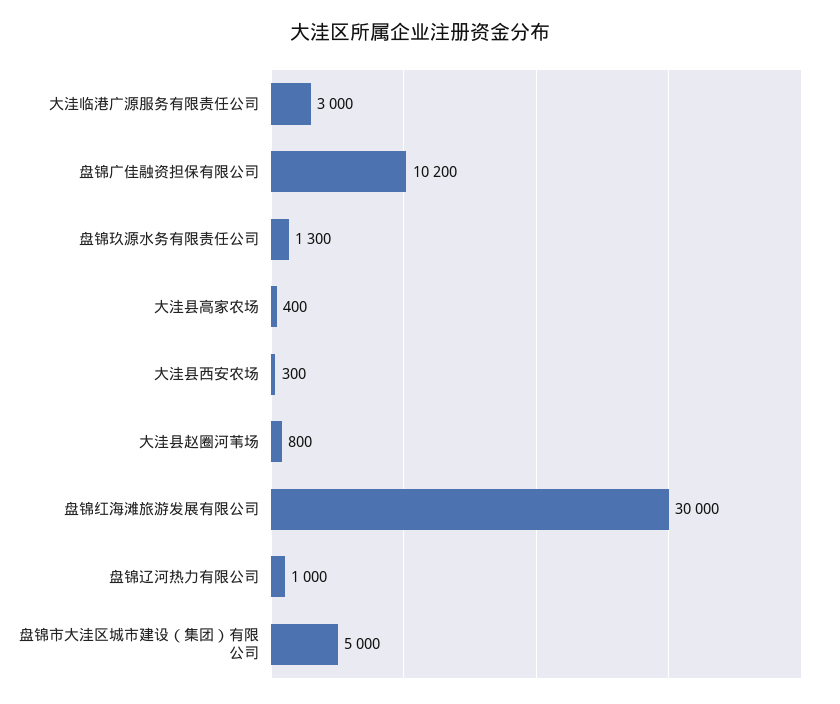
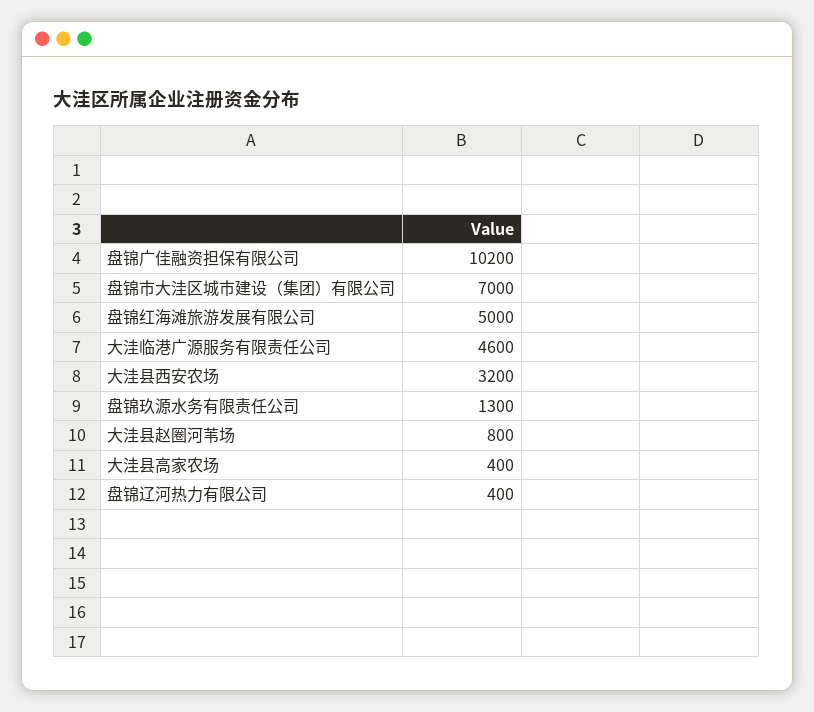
  {
-   "大洼临港广源服务有限责任公司": 3000,
+   "大洼临港广源服务有限责任公司": 4600,
    "盘锦广佳融资担保有限公司": 10200,
    "盘锦玖源水务有限责任公司": 1300,
    "大洼县高家农场": 400,
-   "大洼县西安农场": 300,
+   "大洼县西安农场": 3200,
    "大洼县赵圈河苇场": 800,
-   "盘锦红海滩旅游发展有限公司": 30000,
+   "盘锦红海滩旅游发展有限公司": 5000,
-   "盘锦辽河热力有限公司": 1000,
+   "盘锦辽河热力有限公司": 400,
-   "盘锦市大洼区城市建设（集团）有限公司": 5000
+   "盘锦市大洼区城市建设（集团）有限公司": 7000
  }

